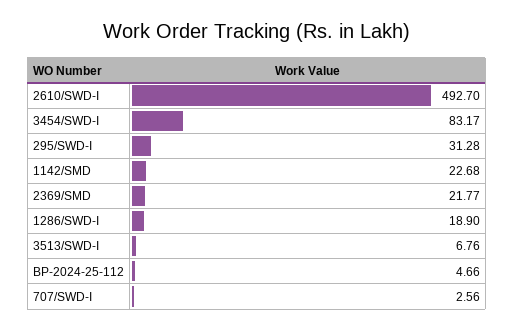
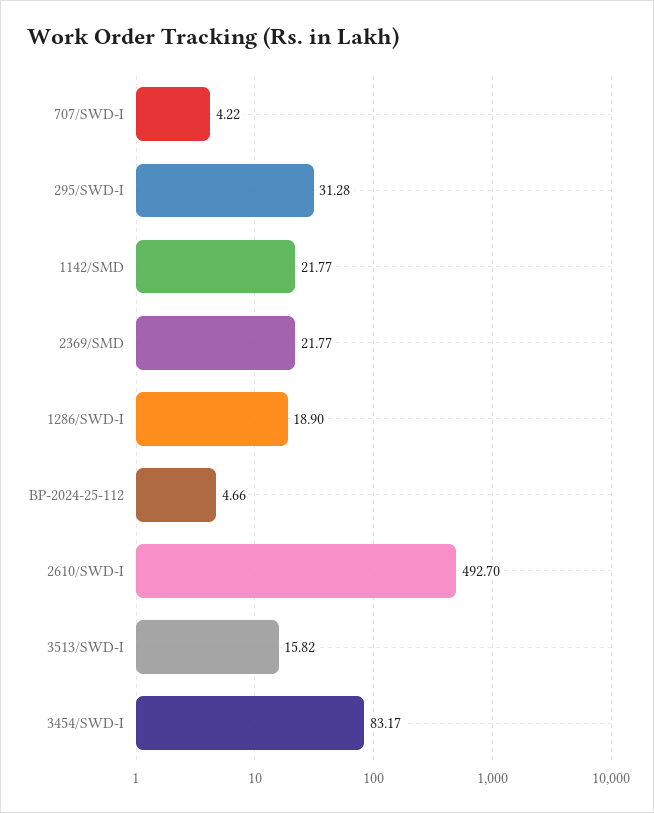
  {
    "2610/SWD-I": 492.7,
    "3454/SWD-I": 83.17,
    "295/SWD-I": 31.28,
-   "1142/SMD": 22.68,
+   "1142/SMD": 21.77,
    "2369/SMD": 21.77,
    "1286/SWD-I": 18.9,
-   "3513/SWD-I": 6.76,
+   "3513/SWD-I": 15.82,
    "BP-2024-25-112": 4.66,
-   "707/SWD-I": 2.56
+   "707/SWD-I": 4.22
  }

